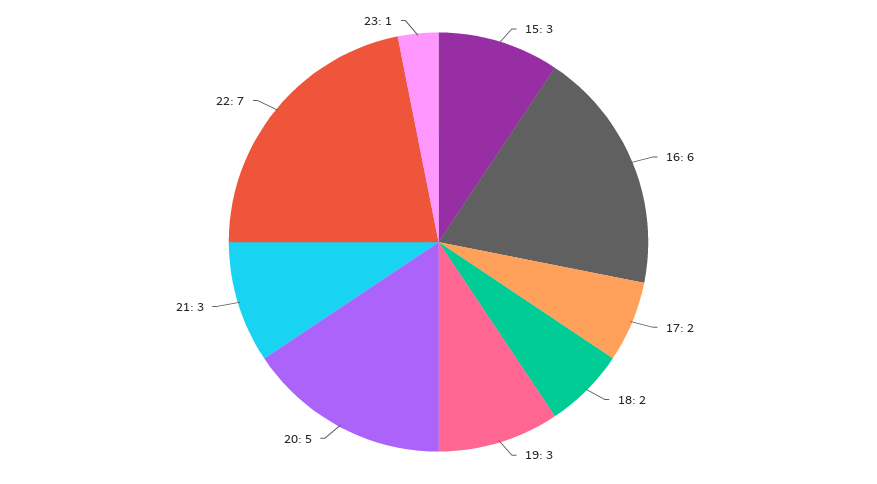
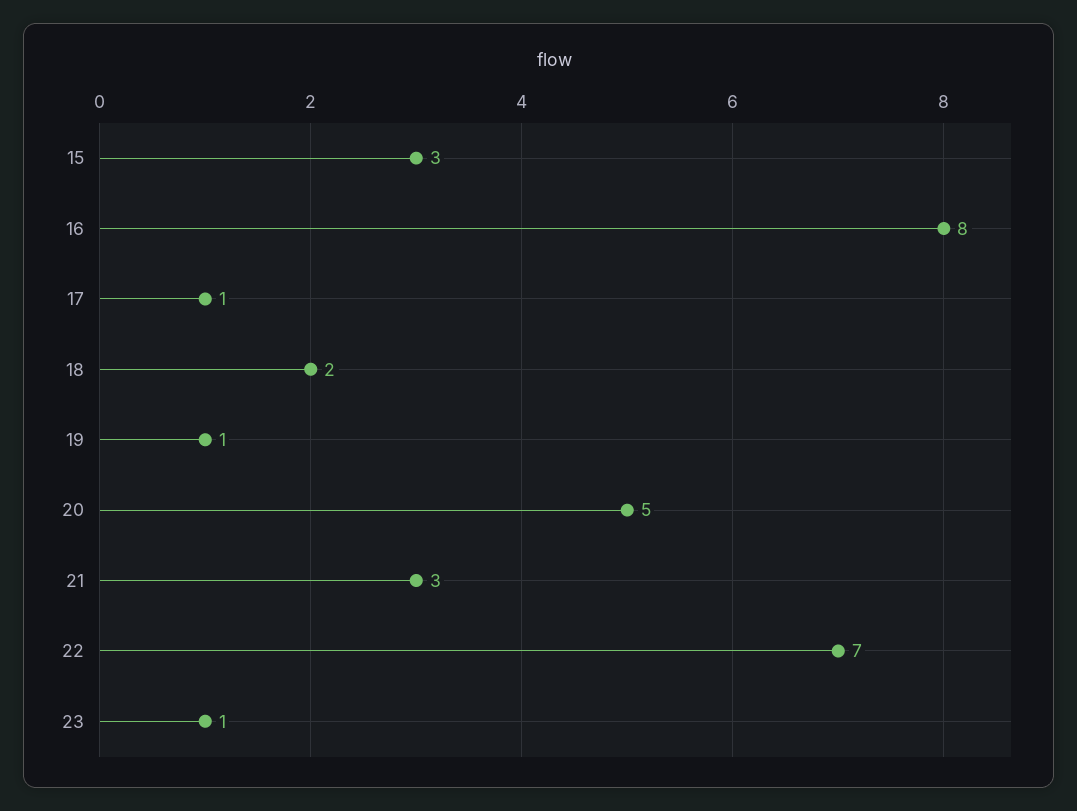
  {
    "15": 3,
-   "16": 6,
+   "16": 8,
-   "17": 2,
+   "17": 1,
    "18": 2,
-   "19": 3,
+   "19": 1,
    "20": 5,
    "21": 3,
    "22": 7,
    "23": 1
  }

